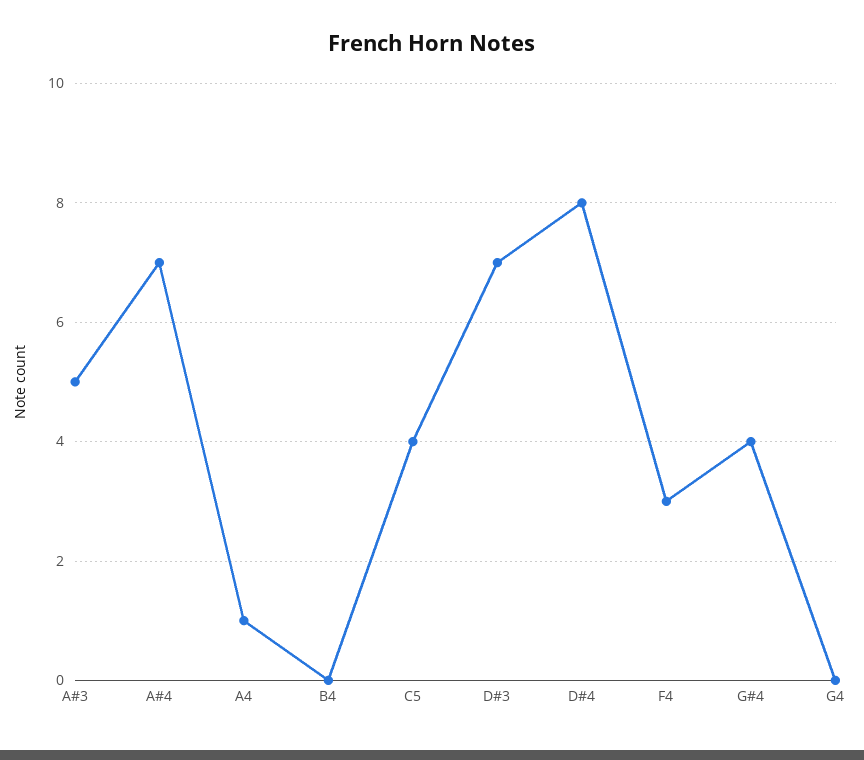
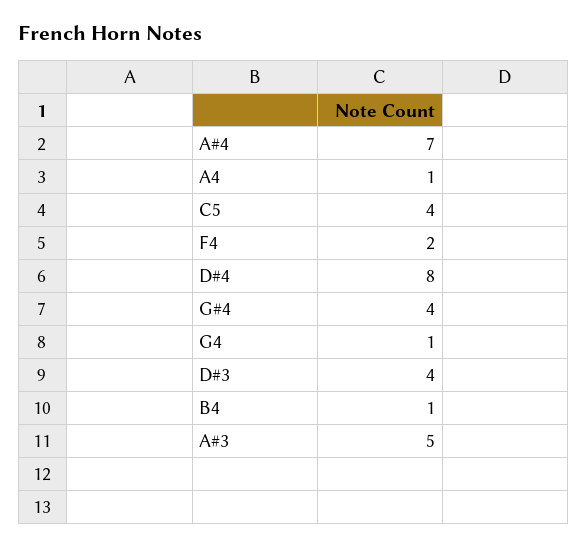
  {
    "A#3": 5,
    "A#4": 7,
    "A4": 1,
-   "B4": 0,
+   "B4": 1,
    "C5": 4,
-   "D#3": 7,
+   "D#3": 4,
    "D#4": 8,
-   "F4": 3,
+   "F4": 2,
    "G#4": 4,
-   "G4": 0
+   "G4": 1
  }

